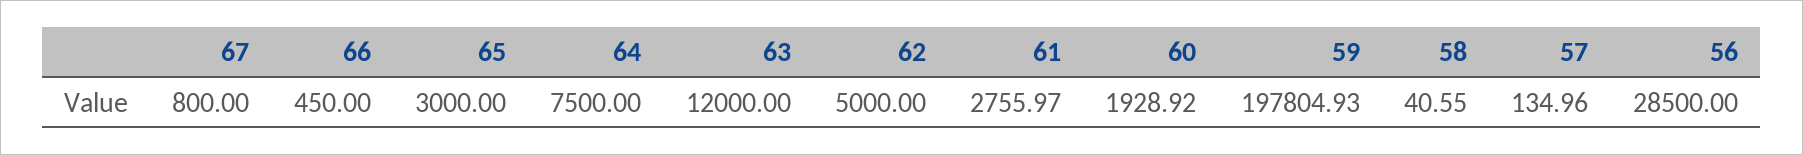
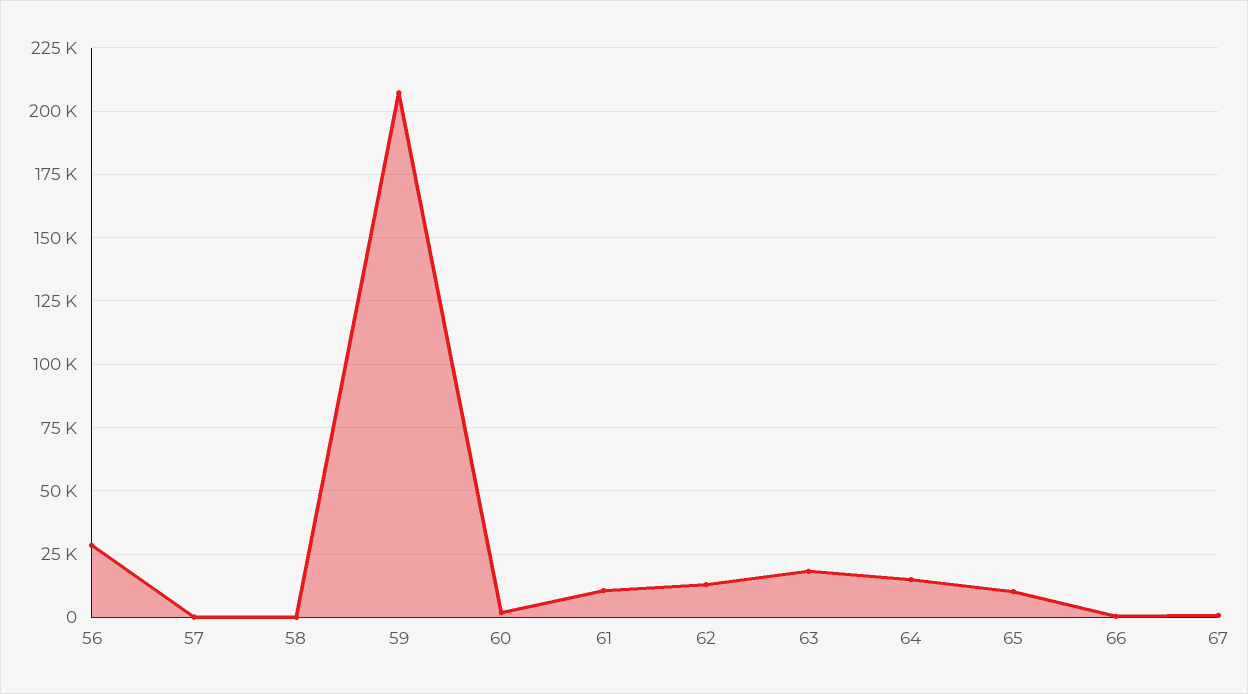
  {
    "67": 800,
    "66": 450,
-   "65": 3000,
+   "65": 10000,
-   "64": 7500,
+   "64": 15000,
-   "63": 12000,
+   "63": 17500,
-   "62": 5000,
+   "62": 12500,
-   "61": 2755.97,
+   "61": 10000,
    "60": 1928.92,
-   "59": 197804.93,
+   "59": 207500,
    "58": 40.55,
    "57": 134.96,
    "56": 28500
  }

